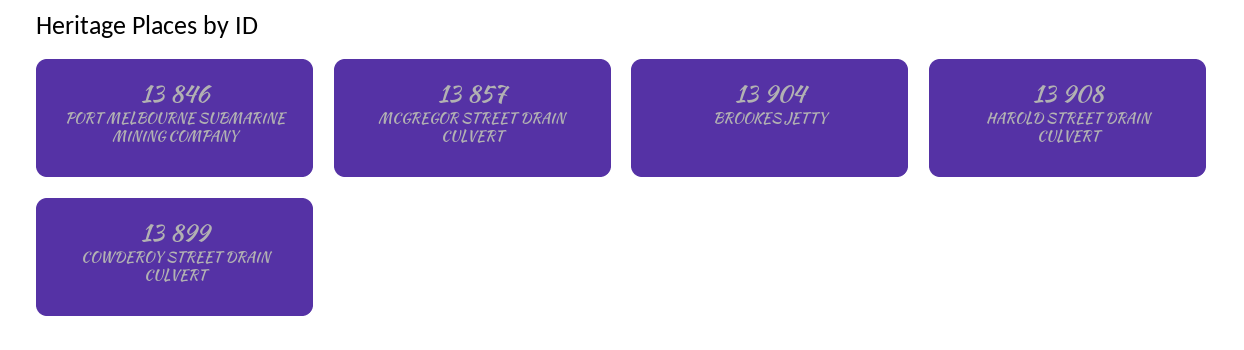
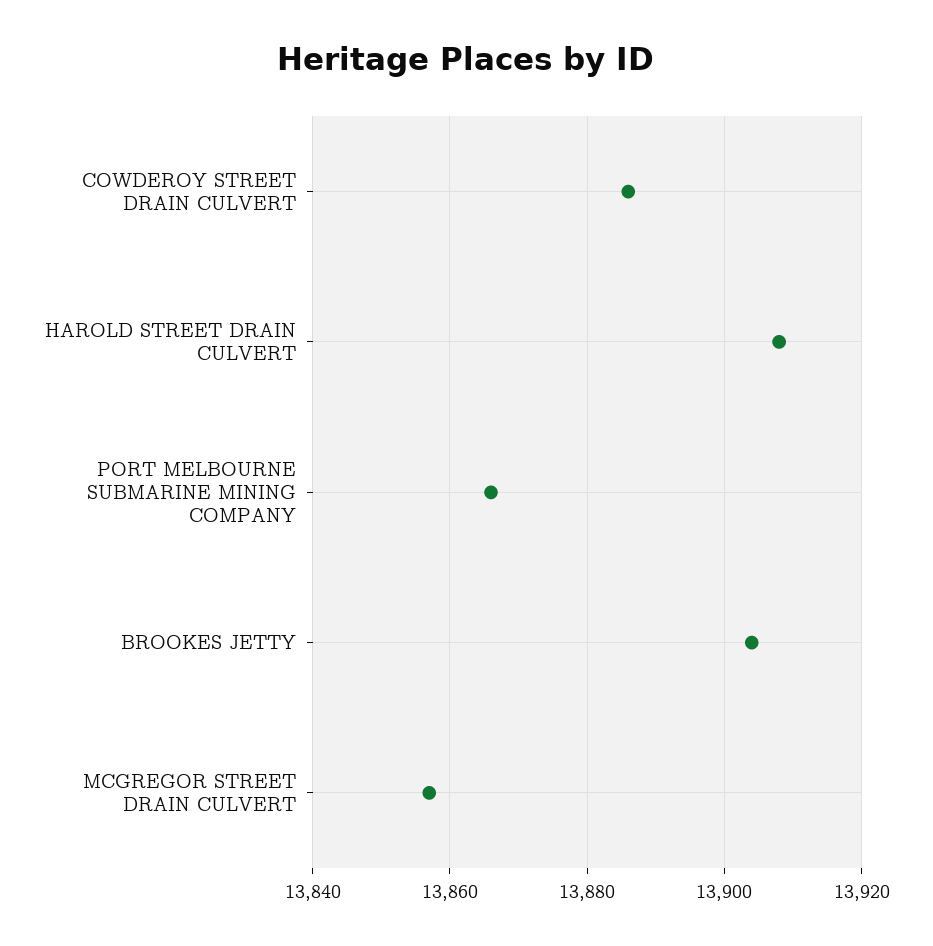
  {
-   "PORT MELBOURNE SUBMARINE MINING COMPANY": 13846,
+   "PORT MELBOURNE SUBMARINE MINING COMPANY": 13865,
    "MCGREGOR STREET DRAIN CULVERT": 13857,
    "BROOKES JETTY": 13904,
    "HAROLD STREET DRAIN CULVERT": 13908,
-   "COWDEROY STREET DRAIN CULVERT": 13899
+   "COWDEROY STREET DRAIN CULVERT": 13885
  }

